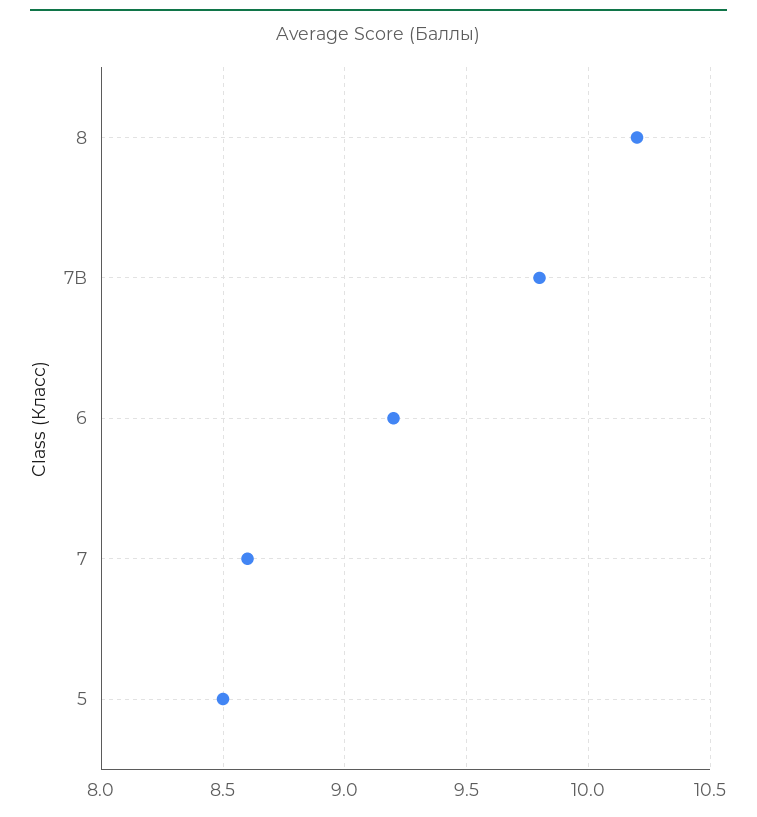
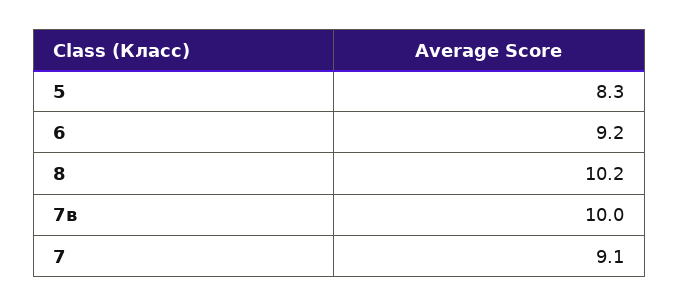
  {
    "8": 10.2,
-   "7В": 9.8,
+   "7В": 10,
    "6": 9.2,
-   "7": 8.6,
+   "7": 9.1,
-   "5": 8.5
+   "5": 8.3
  }

